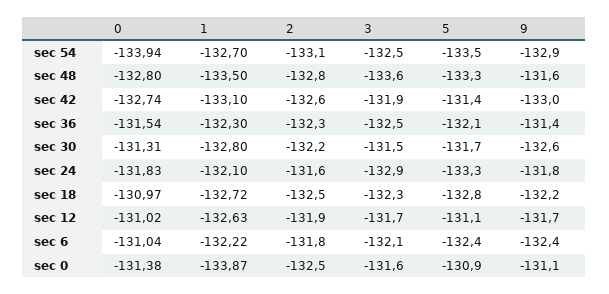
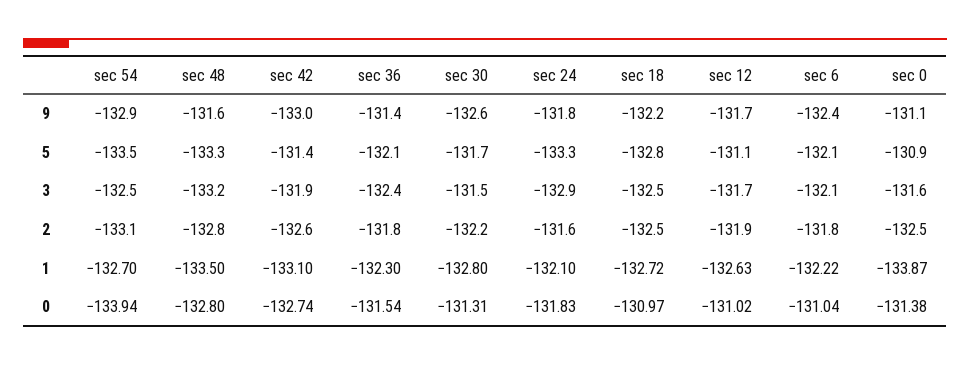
  {
    "0": {
      "sec 54": -133.94,
      "sec 48": -132.8,
      "sec 42": -132.74,
      "sec 36": -131.54,
      "sec 30": -131.31,
      "sec 24": -131.83,
      "sec 18": -130.97,
      "sec 12": -131.02,
      "sec 6": -131.04,
      "sec 0": -131.38
    },
    "1": {
      "sec 54": -132.7,
      "sec 48": -133.5,
      "sec 42": -133.1,
      "sec 36": -132.3,
      "sec 30": -132.8,
      "sec 24": -132.1,
      "sec 18": -132.72,
      "sec 12": -132.63,
      "sec 6": -132.22,
      "sec 0": -133.87
    },
    "2": {
      "sec 54": -133.1,
      "sec 48": -132.8,
      "sec 42": -132.6,
-     "sec 36": -132.3,
+     "sec 36": -131.8,
      "sec 30": -132.2,
      "sec 24": -131.6,
      "sec 18": -132.5,
      "sec 12": -131.9,
      "sec 6": -131.8,
      "sec 0": -132.5
    },
    "3": {
      "sec 54": -132.5,
-     "sec 48": -133.6,
+     "sec 48": -133.2,
      "sec 42": -131.9,
-     "sec 36": -132.5,
+     "sec 36": -132.4,
      "sec 30": -131.5,
      "sec 24": -132.9,
-     "sec 18": -132.3,
+     "sec 18": -132.5,
      "sec 12": -131.7,
      "sec 6": -132.1,
      "sec 0": -131.6
    },
    "5": {
      "sec 54": -133.5,
      "sec 48": -133.3,
      "sec 42": -131.4,
      "sec 36": -132.1,
      "sec 30": -131.7,
      "sec 24": -133.3,
      "sec 18": -132.8,
      "sec 12": -131.1,
-     "sec 6": -132.4,
+     "sec 6": -132.1,
      "sec 0": -130.9
    },
    "9": {
      "sec 54": -132.9,
      "sec 48": -131.6,
      "sec 42": -133,
      "sec 36": -131.4,
      "sec 30": -132.6,
      "sec 24": -131.8,
      "sec 18": -132.2,
      "sec 12": -131.7,
      "sec 6": -132.4,
      "sec 0": -131.1
    }
  }

